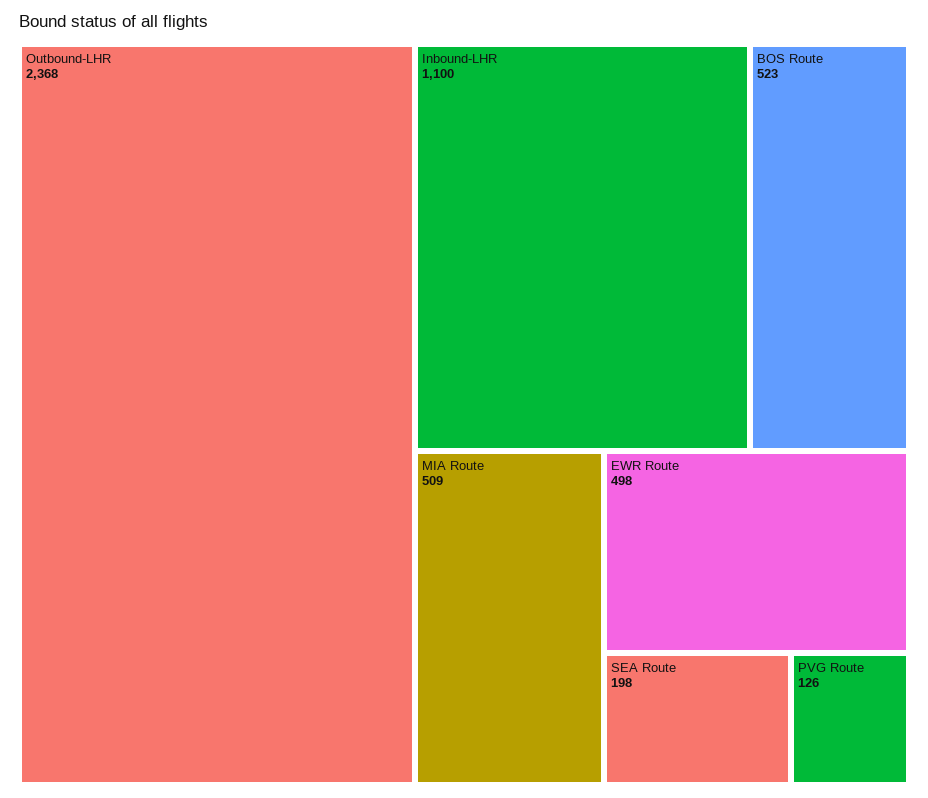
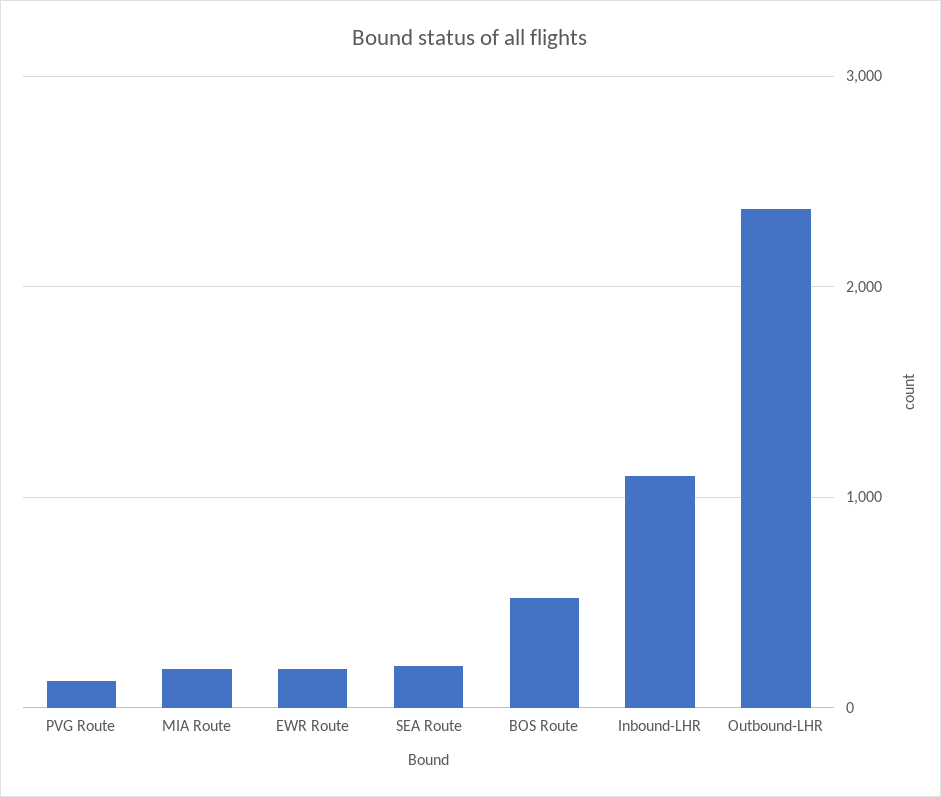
  {
    "Outbound-LHR": 2368,
    "Inbound-LHR": 1100,
    "BOS Route": 523,
-   "MIA Route": 509,
+   "MIA Route": 200,
-   "EWR Route": 498,
+   "EWR Route": 200,
    "SEA Route": 198,
    "PVG Route": 126
  }

